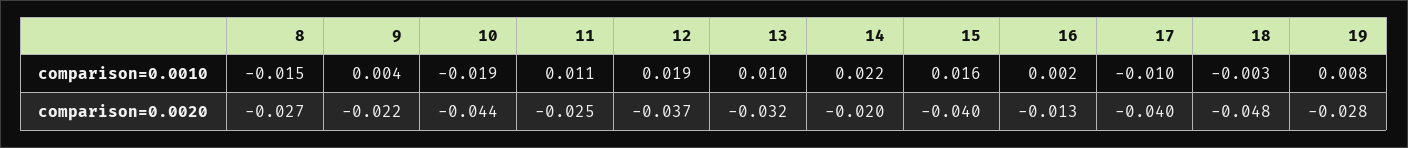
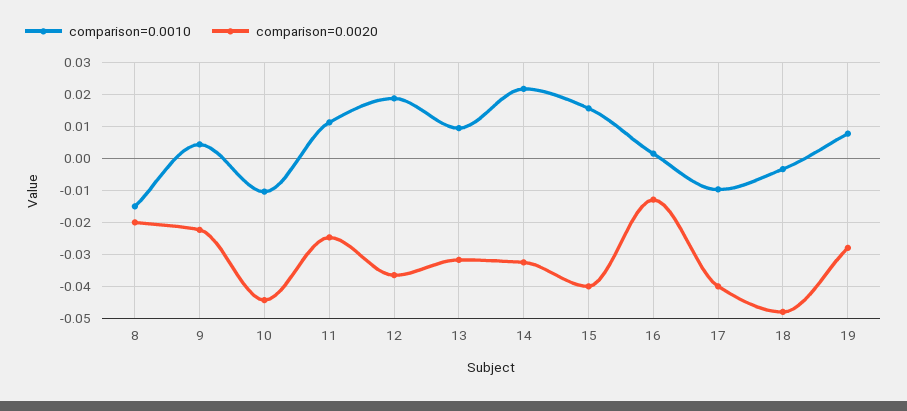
  {
    "comparison=0.0010": {
      "8": -0.015,
      "9": 0.004,
-     "10": -0.019,
+     "10": -0.01,
      "11": 0.011,
      "12": 0.019,
      "13": 0.01,
      "14": 0.022,
      "15": 0.016,
      "16": 0.002,
      "17": -0.01,
      "18": -0.003,
      "19": 0.008
    },
    "comparison=0.0020": {
-     "8": -0.027,
+     "8": -0.02,
      "9": -0.022,
      "10": -0.044,
      "11": -0.025,
      "12": -0.037,
      "13": -0.032,
-     "14": -0.02,
+     "14": -0.032,
      "15": -0.04,
      "16": -0.013,
      "17": -0.04,
      "18": -0.048,
      "19": -0.028
    }
  }

